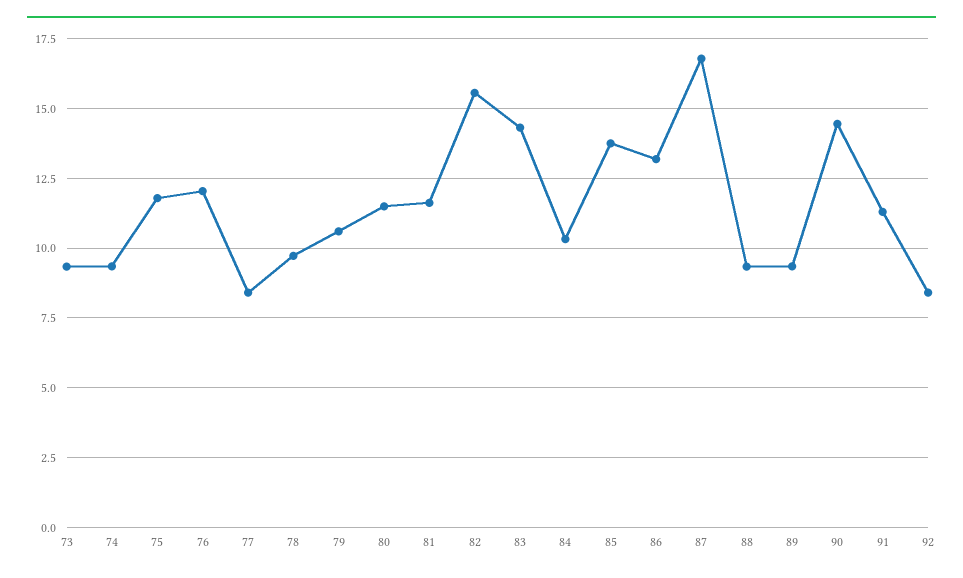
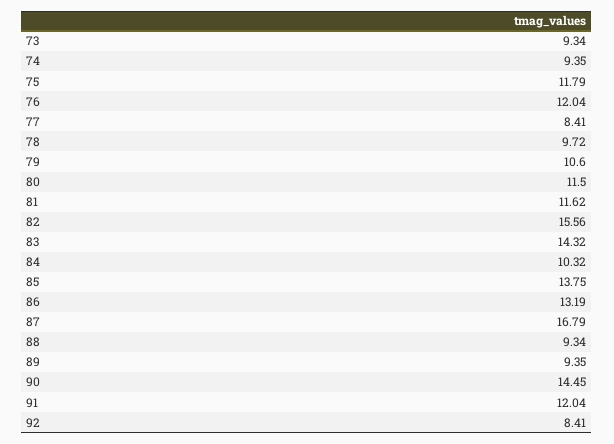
  {
    "73": 9.34,
    "74": 9.35,
    "75": 11.79,
    "76": 12.04,
    "77": 8.41,
    "78": 9.72,
    "79": 10.6,
    "80": 11.5,
    "81": 11.62,
    "82": 15.56,
    "83": 14.32,
    "84": 10.32,
    "85": 13.75,
    "86": 13.19,
    "87": 16.79,
    "88": 9.34,
    "89": 9.35,
    "90": 14.45,
-   "91": 11.25,
+   "91": 12.04,
    "92": 8.41
  }

